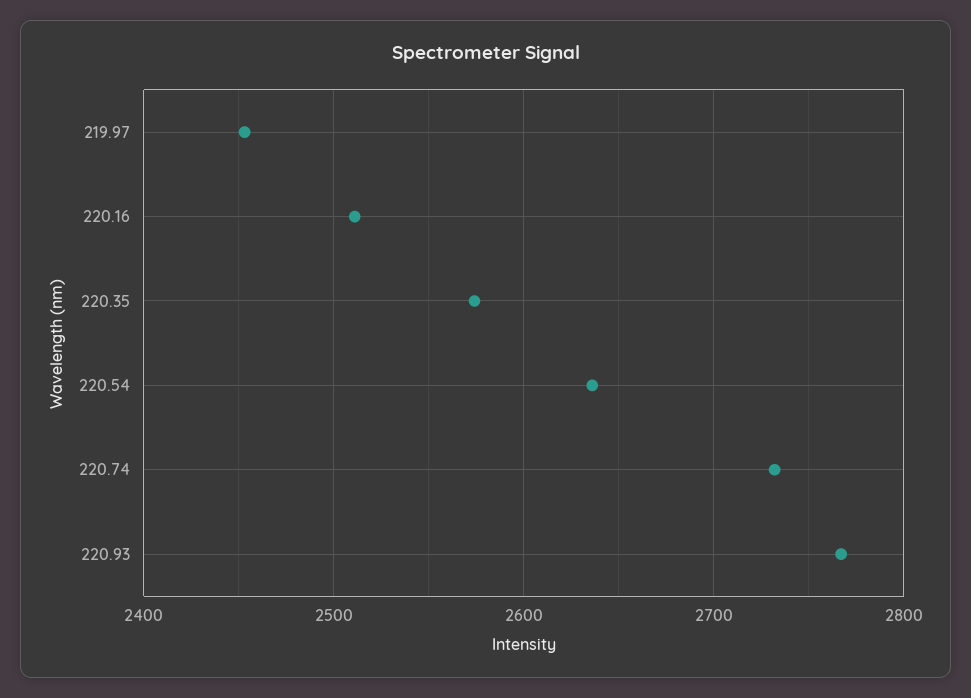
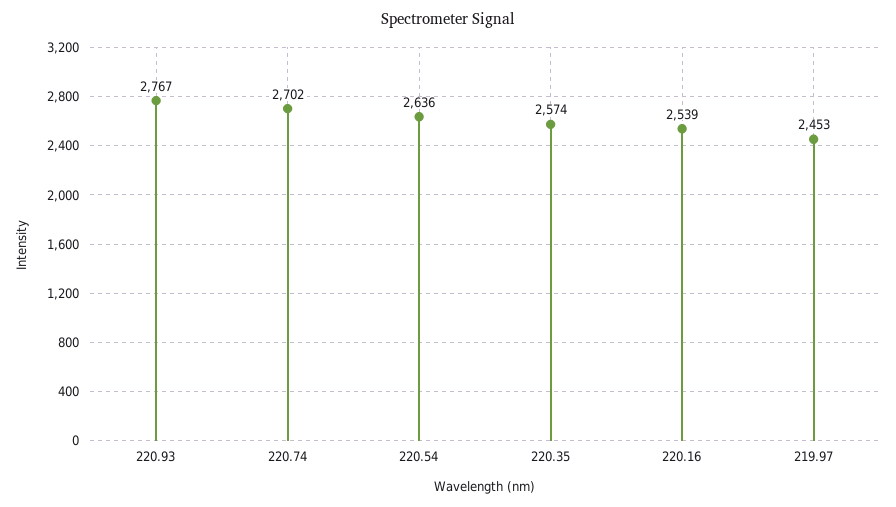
  {
    "219.97": 2453,
-   "220.16": 2510,
+   "220.16": 2539,
    "220.35": 2574,
    "220.54": 2636,
-   "220.74": 2730,
+   "220.74": 2702,
    "220.93": 2767
  }

